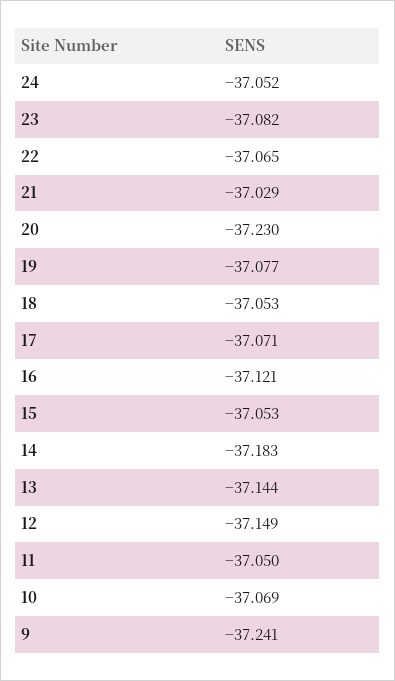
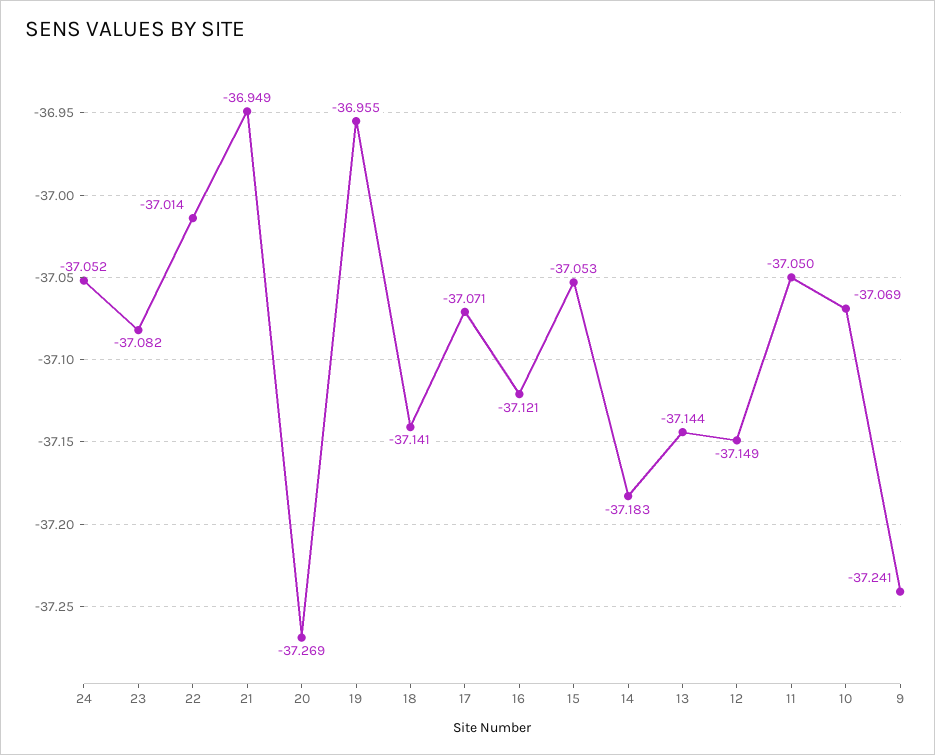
  {
    "24": -37.052,
    "23": -37.082,
-   "22": -37.065,
+   "22": -37.014,
-   "21": -37.029,
+   "21": -36.949,
-   "20": -37.23,
+   "20": -37.269,
-   "19": -37.077,
+   "19": -36.955,
-   "18": -37.053,
+   "18": -37.141,
    "17": -37.071,
    "16": -37.121,
    "15": -37.053,
    "14": -37.183,
    "13": -37.144,
    "12": -37.149,
    "11": -37.05,
    "10": -37.069,
    "9": -37.241
  }

